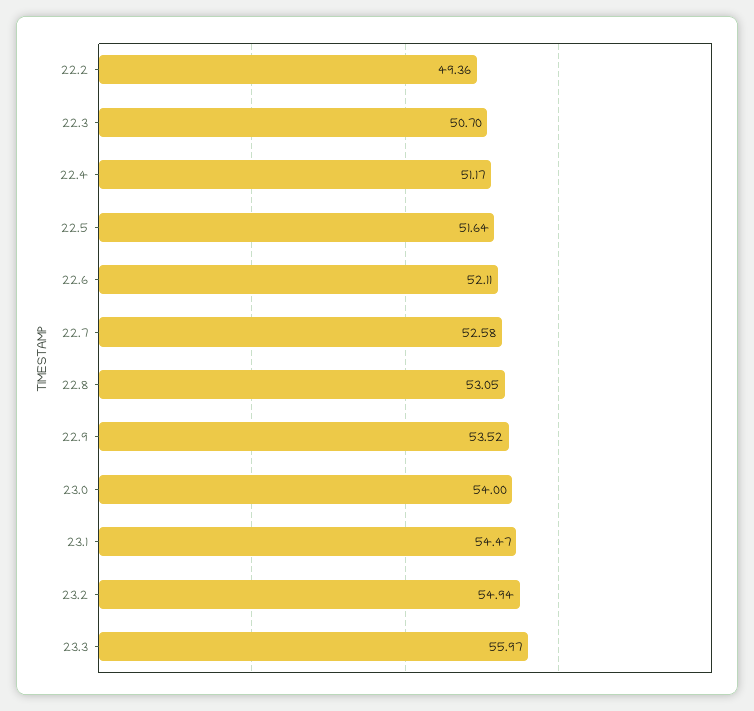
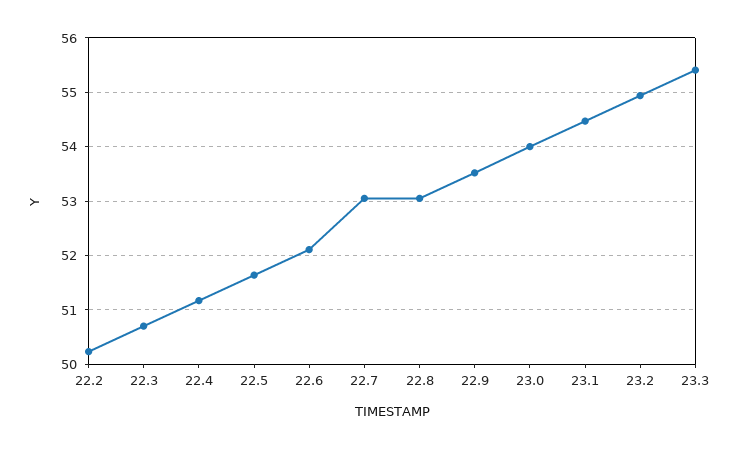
  {
-   "22.2": 49.36,
+   "22.2": 50.2,
    "22.3": 50.7,
    "22.4": 51.17,
    "22.5": 51.64,
    "22.6": 52.11,
-   "22.7": 52.58,
+   "22.7": 53,
    "22.8": 53.05,
    "22.9": 53.52,
    "23.0": 54,
    "23.1": 54.47,
    "23.2": 54.94,
-   "23.3": 55.97
+   "23.3": 55.4
  }

